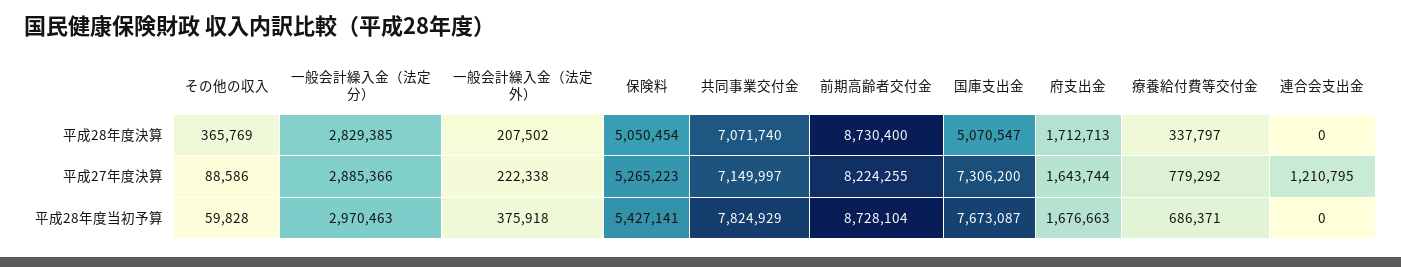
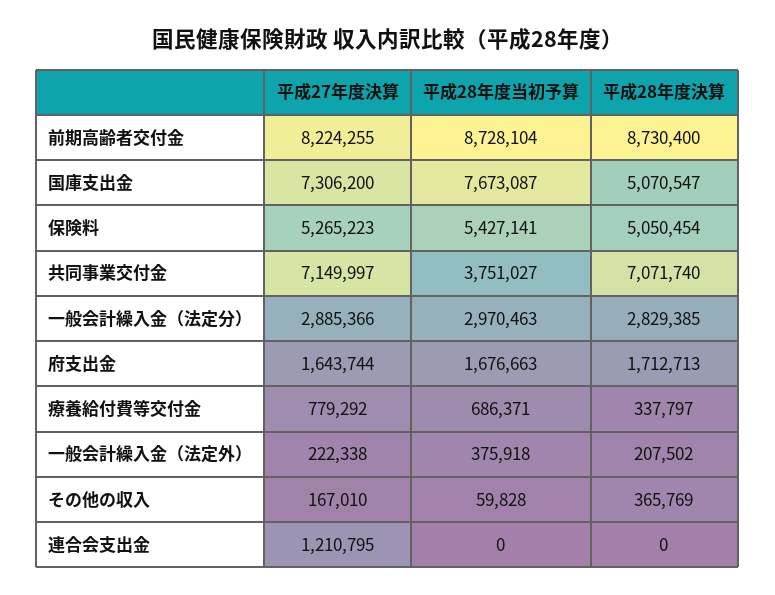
  {
    "その他の収入": {
      "平成28年度決算": 365769,
-     "平成27年度決算": 88586,
+     "平成27年度決算": 167010,
      "平成28年度当初予算": 59828
    },
    "一般会計繰入金（法定分）": {
      "平成28年度決算": 2829385,
      "平成27年度決算": 2885366,
      "平成28年度当初予算": 2970463
    },
    "一般会計繰入金（法定外）": {
      "平成28年度決算": 207502,
      "平成27年度決算": 222338,
      "平成28年度当初予算": 375918
    },
    "保険料": {
      "平成28年度決算": 5050454,
      "平成27年度決算": 5265223,
      "平成28年度当初予算": 5427141
    },
    "共同事業交付金": {
      "平成28年度決算": 7071740,
      "平成27年度決算": 7149997,
-     "平成28年度当初予算": 7824929
+     "平成28年度当初予算": 3751027
    },
    "前期高齢者交付金": {
      "平成28年度決算": 8730400,
      "平成27年度決算": 8224255,
      "平成28年度当初予算": 8728104
    },
    "国庫支出金": {
      "平成28年度決算": 5070547,
      "平成27年度決算": 7306200,
      "平成28年度当初予算": 7673087
    },
    "府支出金": {
      "平成28年度決算": 1712713,
      "平成27年度決算": 1643744,
      "平成28年度当初予算": 1676663
    },
    "療養給付費等交付金": {
      "平成28年度決算": 337797,
      "平成27年度決算": 779292,
      "平成28年度当初予算": 686371
    },
    "連合会支出金": {
      "平成28年度決算": 0,
      "平成27年度決算": 1210795,
      "平成28年度当初予算": 0
    }
  }

